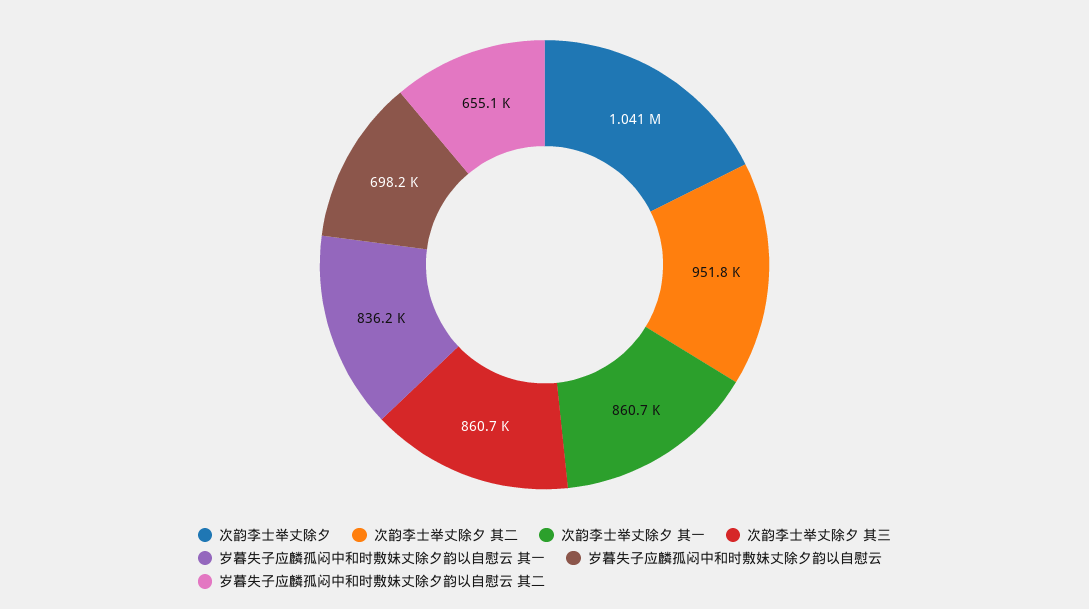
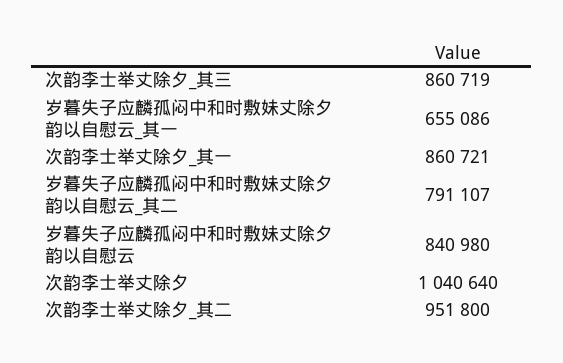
  {
    "次韵李士举丈除夕": 1040640,
    "次韵李士举丈除夕 其二": 951800,
    "次韵李士举丈除夕 其一": 860721,
    "次韵李士举丈除夕 其三": 860719,
-   "岁暮失子应麟孤闷中和时敷妹丈除夕韵以自慰云 其一": 836200,
+   "岁暮失子应麟孤闷中和时敷妹丈除夕韵以自慰云 其一": 655086,
-   "岁暮失子应麟孤闷中和时敷妹丈除夕韵以自慰云": 698200,
+   "岁暮失子应麟孤闷中和时敷妹丈除夕韵以自慰云": 840980,
-   "岁暮失子应麟孤闷中和时敷妹丈除夕韵以自慰云 其二": 655100
+   "岁暮失子应麟孤闷中和时敷妹丈除夕韵以自慰云 其二": 791107
  }

